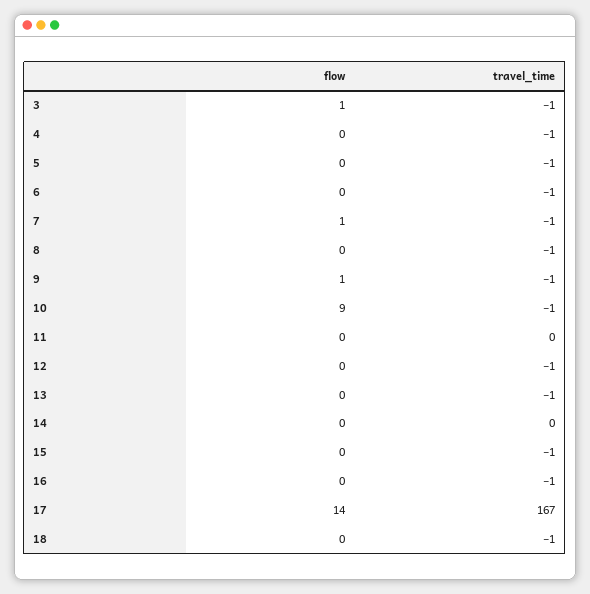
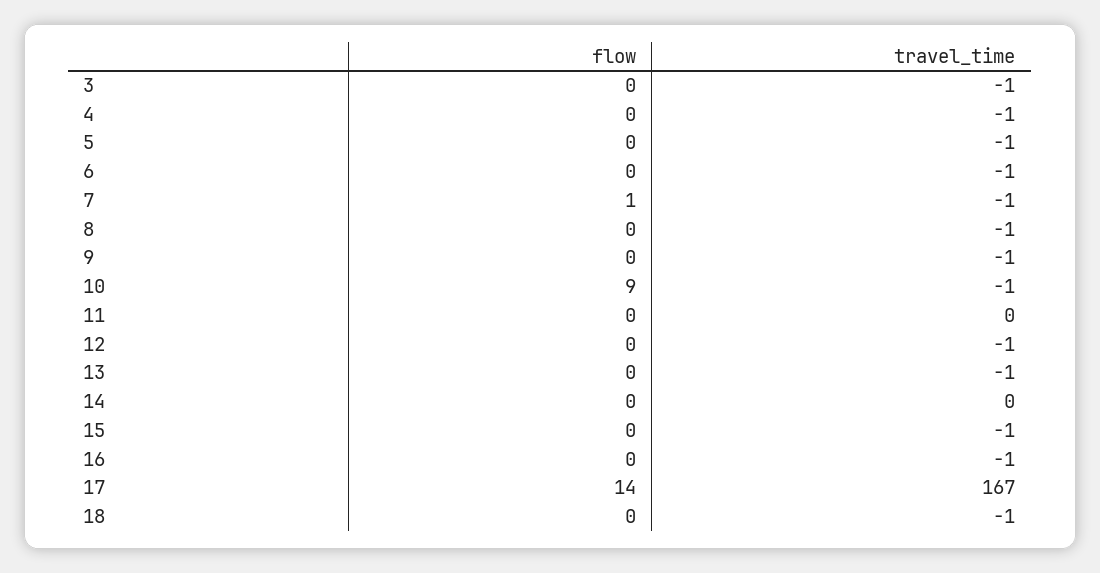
  {
    "flow": {
-     "3": 1,
+     "3": 0,
      "4": 0,
      "5": 0,
      "6": 0,
      "7": 1,
      "8": 0,
-     "9": 1,
+     "9": 0,
      "10": 9,
      "11": 0,
      "12": 0,
      "13": 0,
      "14": 0,
      "15": 0,
      "16": 0,
      "17": 14,
      "18": 0
    },
    "travel_time": {
      "3": -1,
      "4": -1,
      "5": -1,
      "6": -1,
      "7": -1,
      "8": -1,
      "9": -1,
      "10": -1,
      "11": 0,
      "12": -1,
      "13": -1,
      "14": 0,
      "15": -1,
      "16": -1,
      "17": 167,
      "18": -1
    }
  }

